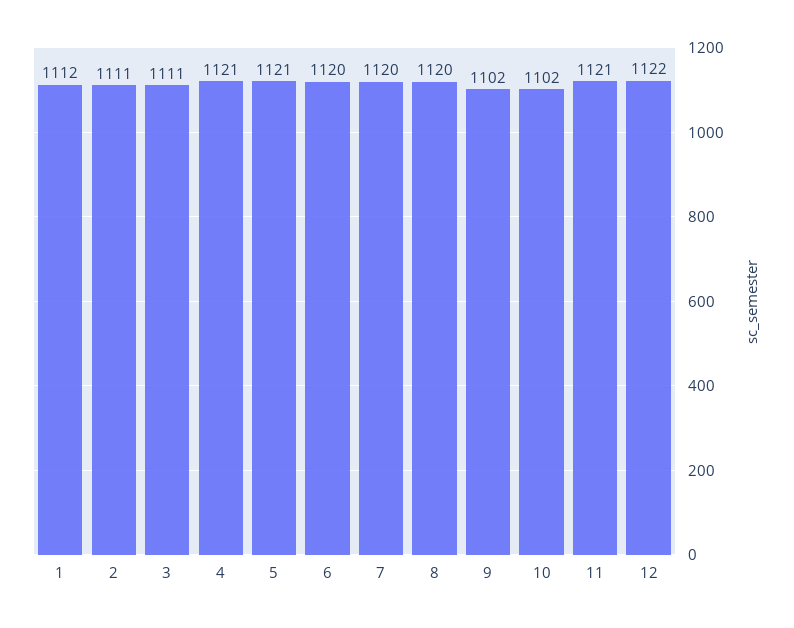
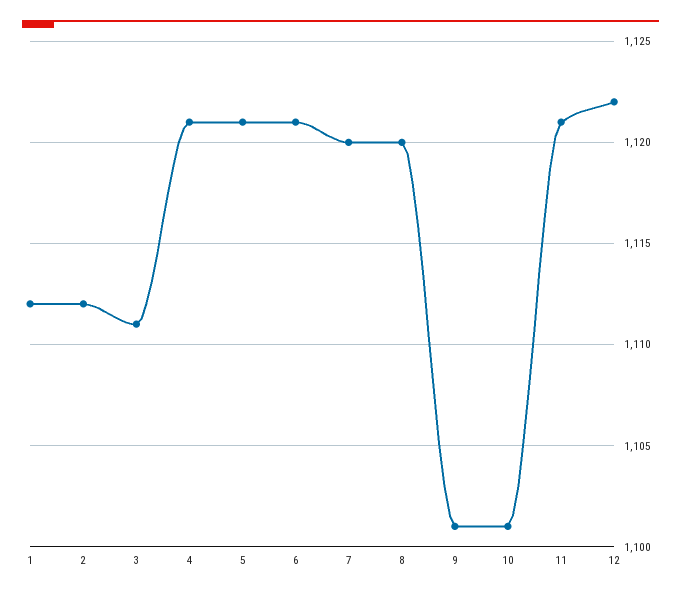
  {
    "1": 1112,
-   "2": 1111,
+   "2": 1112,
    "3": 1111,
    "4": 1121,
    "5": 1121,
-   "6": 1120,
+   "6": 1121,
    "7": 1120,
    "8": 1120,
-   "9": 1102,
+   "9": 1101,
-   "10": 1102,
+   "10": 1101,
    "11": 1121,
    "12": 1122
  }

